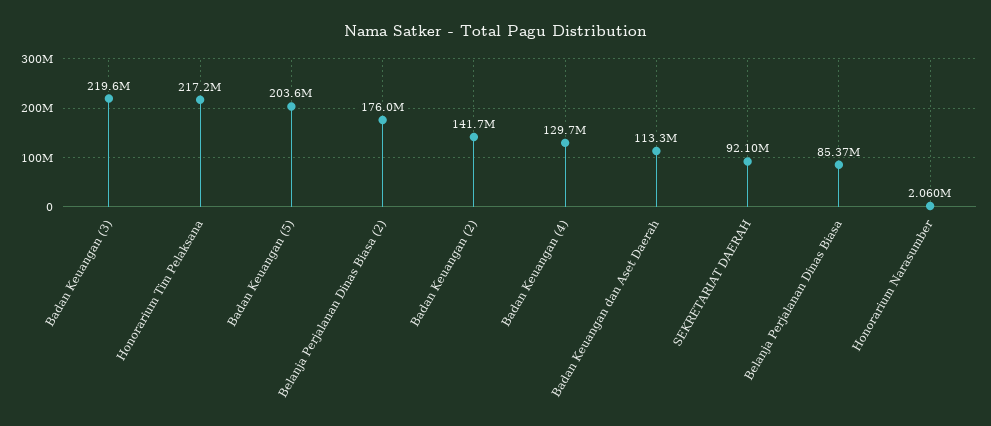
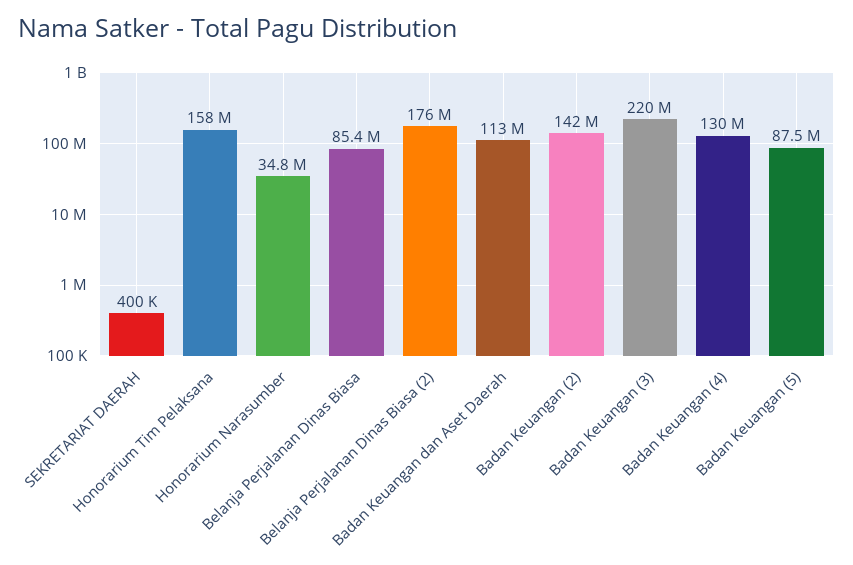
  {
    "Badan Keuangan (3)": 219600000,
-   "Honorarium Tim Pelaksana": 217200000,
+   "Honorarium Tim Pelaksana": 158000000,
-   "Badan Keuangan (5)": 203600000,
+   "Badan Keuangan (5)": 87500000,
    "Belanja Perjalanan Dinas Biasa (2)": 176000000,
    "Badan Keuangan (2)": 141700000,
    "Badan Keuangan (4)": 129700000,
    "Badan Keuangan dan Aset Daerah": 113300000,
-   "SEKRETARIAT DAERAH": 92100000,
+   "SEKRETARIAT DAERAH": 400000,
    "Belanja Perjalanan Dinas Biasa": 85370000,
-   "Honorarium Narasumber": 2060000
+   "Honorarium Narasumber": 34800000
  }

